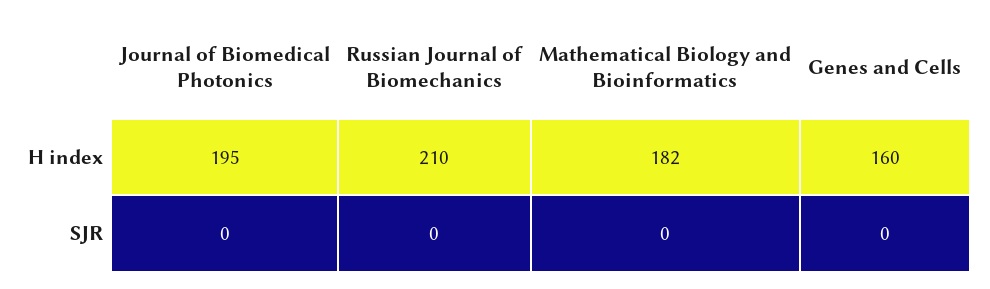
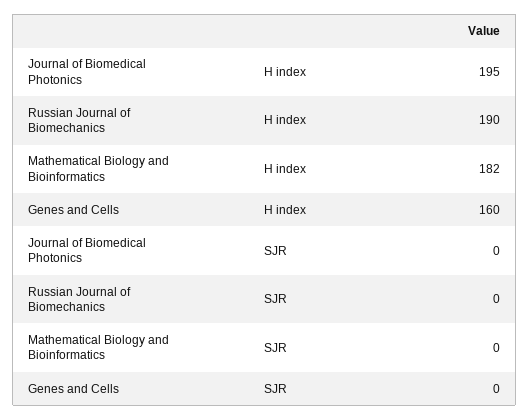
  {
    "Journal of Biomedical Photonics": {
      "H index": 195,
      "SJR": 0
    },
    "Russian Journal of Biomechanics": {
-     "H index": 210,
+     "H index": 190,
      "SJR": 0
    },
    "Mathematical Biology and Bioinformatics": {
      "H index": 182,
      "SJR": 0
    },
    "Genes and Cells": {
      "H index": 160,
      "SJR": 0
    }
  }

